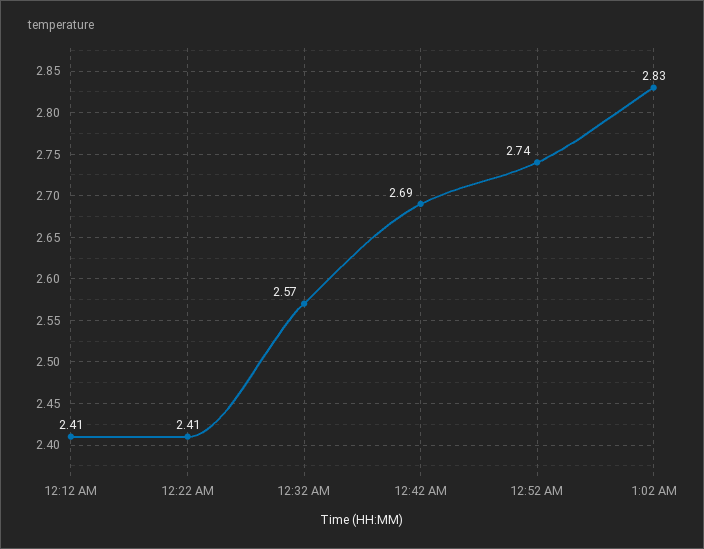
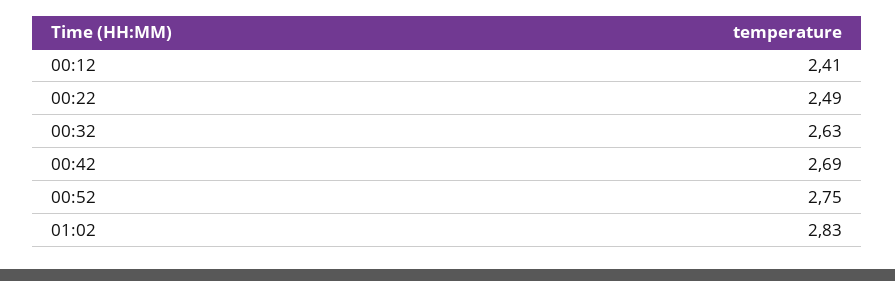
  {
    "12:12 AM": 2.41,
-   "12:22 AM": 2.41,
+   "12:22 AM": 2.49,
-   "12:32 AM": 2.57,
+   "12:32 AM": 2.63,
    "12:42 AM": 2.69,
-   "12:52 AM": 2.74,
+   "12:52 AM": 2.75,
    "1:02 AM": 2.83
  }

